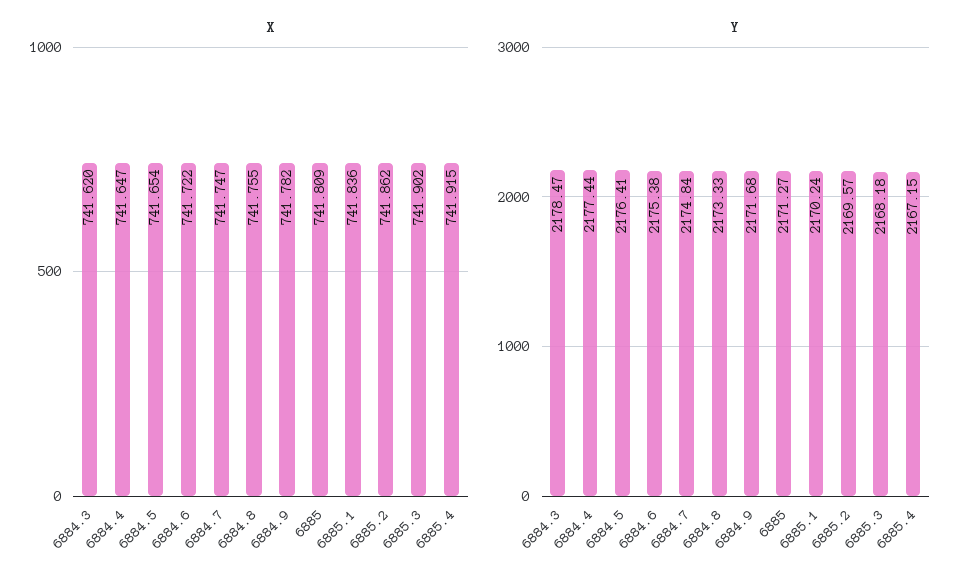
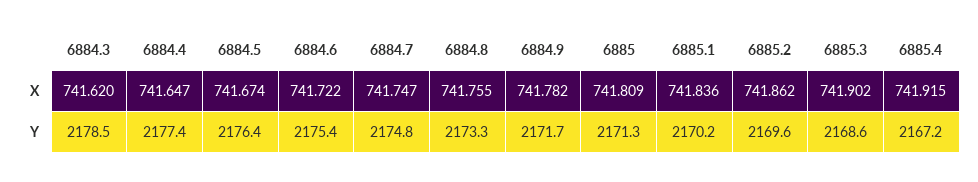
  {
    "X": {
      "6884.3": 741.62,
      "6884.4": 741.647,
-     "6884.5": 741.654,
+     "6884.5": 741.674,
      "6884.6": 741.722,
      "6884.7": 741.747,
      "6884.8": 741.755,
      "6884.9": 741.782,
      "6885": 741.809,
      "6885.1": 741.836,
      "6885.2": 741.862,
      "6885.3": 741.902,
      "6885.4": 741.915
    },
    "Y": {
      "6884.3": 2178.47,
      "6884.4": 2177.44,
      "6884.5": 2176.41,
      "6884.6": 2175.38,
      "6884.7": 2174.84,
      "6884.8": 2173.33,
      "6884.9": 2171.68,
      "6885": 2171.27,
      "6885.1": 2170.24,
      "6885.2": 2169.57,
-     "6885.3": 2168.18,
+     "6885.3": 2168.6,
      "6885.4": 2167.15
    }
  }

